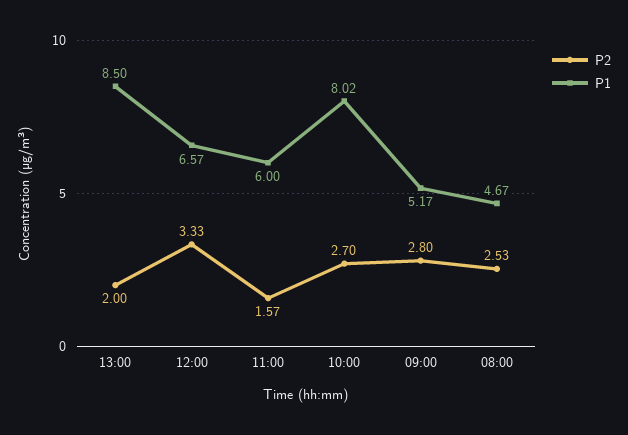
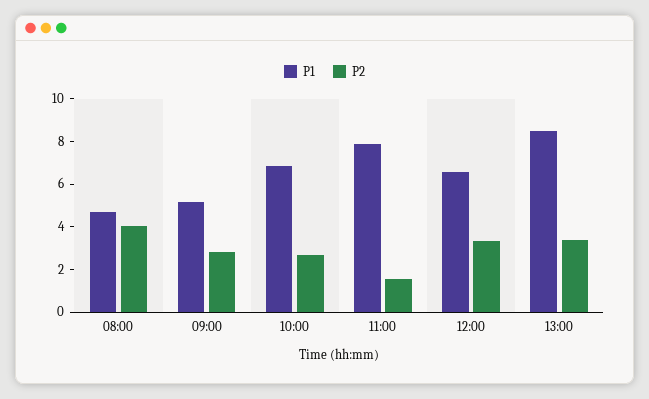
  {
    "P2": {
-     "13:00": 2,
+     "13:00": 3.5,
      "12:00": 3.33,
      "11:00": 1.57,
      "10:00": 2.7,
      "09:00": 2.8,
-     "08:00": 2.53
+     "08:00": 4
    },
    "P1": {
      "13:00": 8.5,
      "12:00": 6.57,
-     "11:00": 6,
+     "11:00": 8,
-     "10:00": 8.02,
+     "10:00": 7,
      "09:00": 5.17,
      "08:00": 4.67
    }
  }

